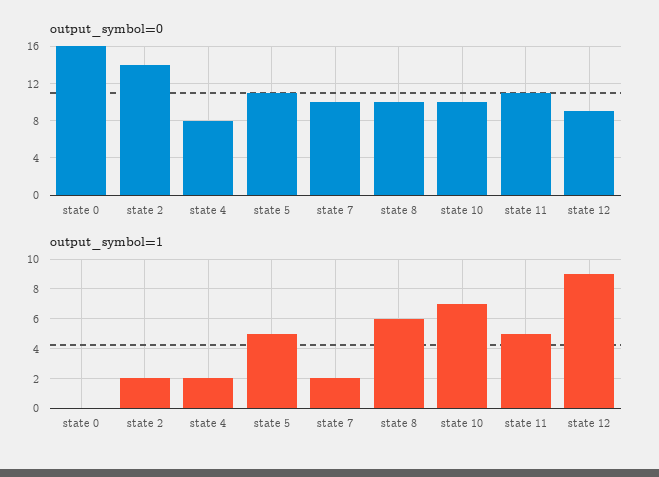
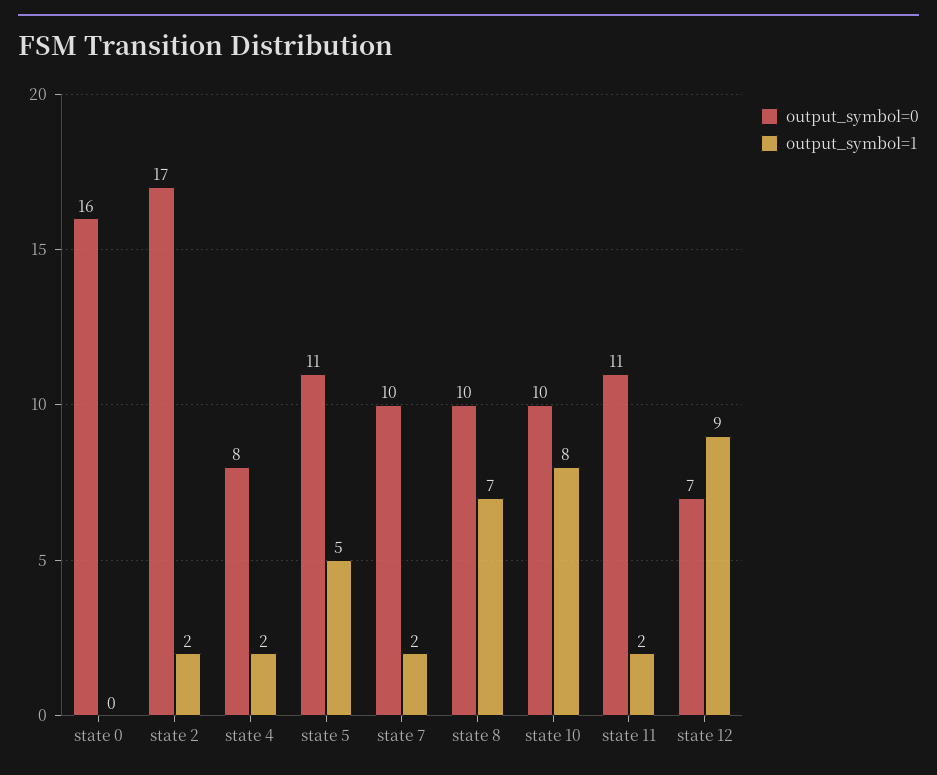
  {
    "output_symbol=0": {
      "state 0": 16,
-     "state 2": 14,
+     "state 2": 17,
      "state 4": 8,
      "state 5": 11,
      "state 7": 10,
      "state 8": 10,
      "state 10": 10,
      "state 11": 11,
-     "state 12": 9
+     "state 12": 7
    },
    "output_symbol=1": {
      "state 0": 0,
      "state 2": 2,
      "state 4": 2,
      "state 5": 5,
      "state 7": 2,
-     "state 8": 6,
+     "state 8": 7,
-     "state 10": 7,
+     "state 10": 8,
-     "state 11": 5,
+     "state 11": 2,
      "state 12": 9
    }
  }

